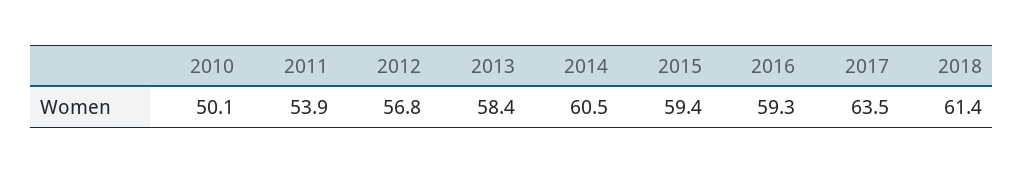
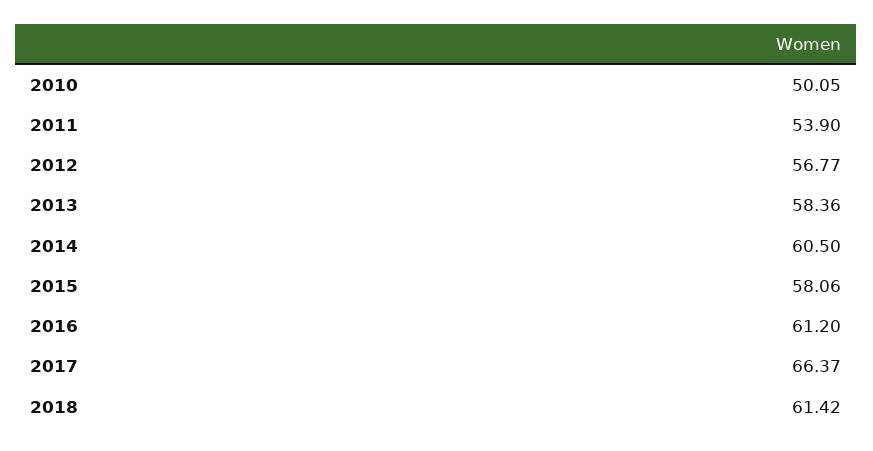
  {
    "2010": 50.05,
    "2011": 53.9,
    "2012": 56.77,
    "2013": 58.36,
    "2014": 60.5,
-   "2015": 59.4,
+   "2015": 58.06,
-   "2016": 59.3,
+   "2016": 61.2,
-   "2017": 63.5,
+   "2017": 66.37,
    "2018": 61.42
  }

